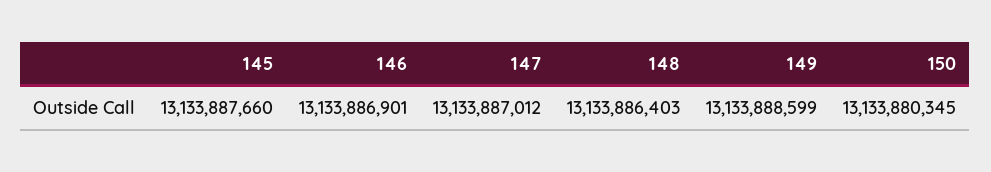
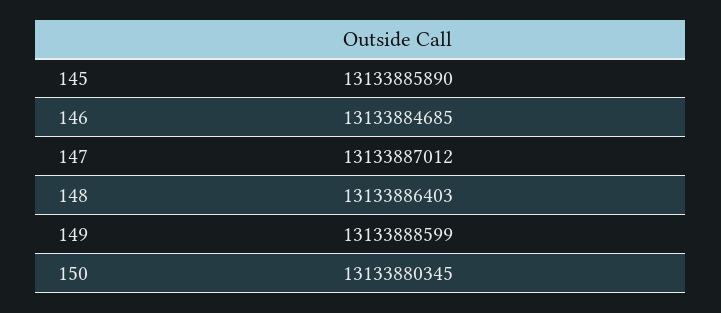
  {
-   "145": 13133887660,
+   "145": 13133885890,
-   "146": 13133886901,
+   "146": 13133884685,
    "147": 13133887012,
    "148": 13133886403,
    "149": 13133888599,
    "150": 13133880345
  }

